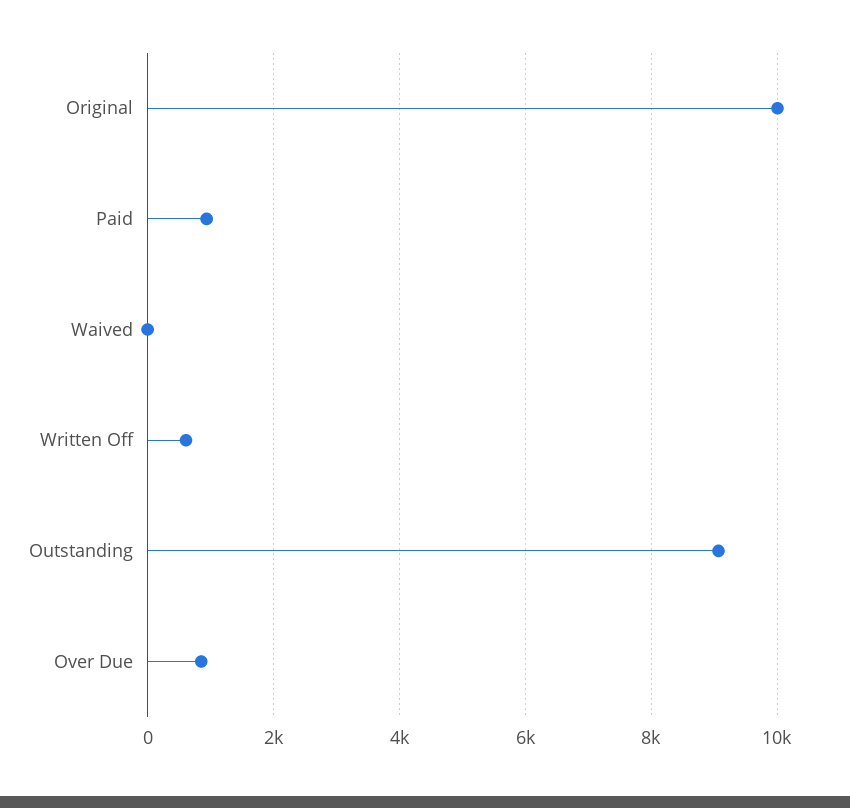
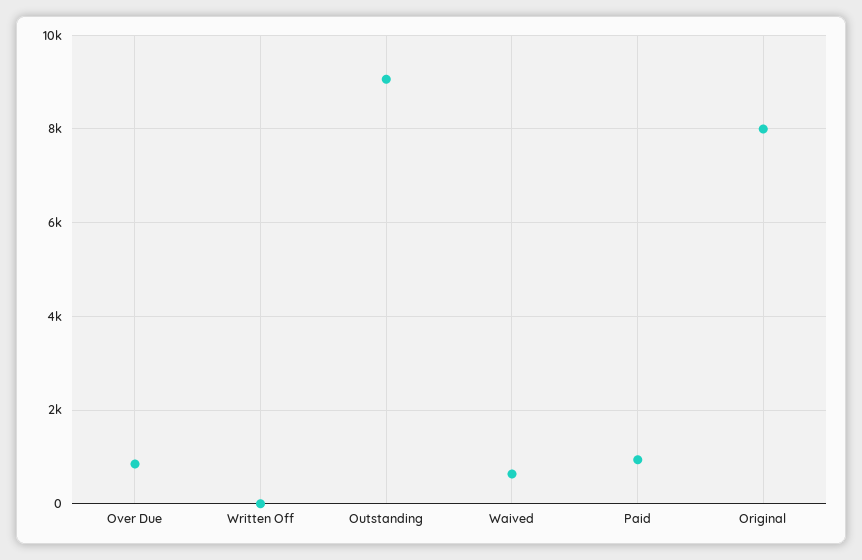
  {
-   "Original": 10000,
+   "Original": 8000,
    "Paid": 1000,
-   "Waived": 0,
+   "Waived": 600,
-   "Written Off": 600,
+   "Written Off": 0,
    "Outstanding": 9000,
    "Over Due": 800
  }

